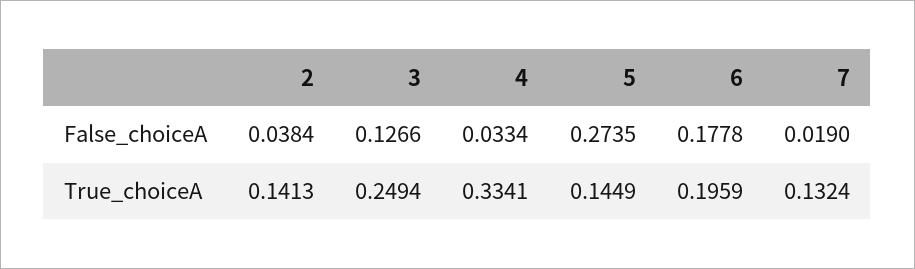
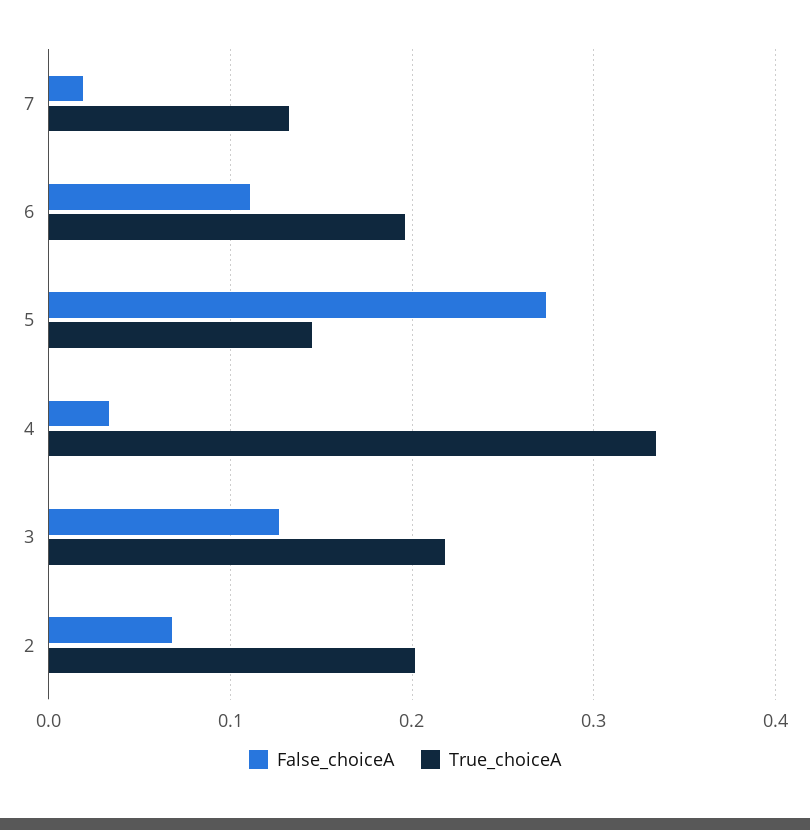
  {
    "False_choiceA": {
-     "2": 0.0384,
+     "2": 0.07,
      "3": 0.1266,
      "4": 0.0334,
      "5": 0.2735,
-     "6": 0.1778,
+     "6": 0.11,
      "7": 0.019
    },
    "True_choiceA": {
-     "2": 0.1413,
+     "2": 0.2,
-     "3": 0.2494,
+     "3": 0.22,
      "4": 0.3341,
      "5": 0.1449,
      "6": 0.1959,
      "7": 0.1324
    }
  }

